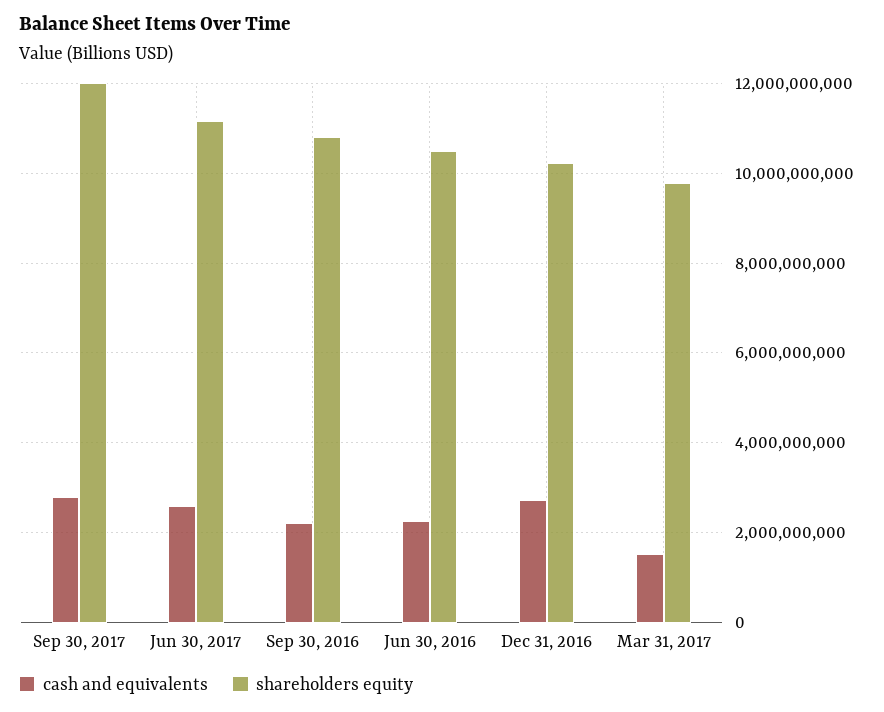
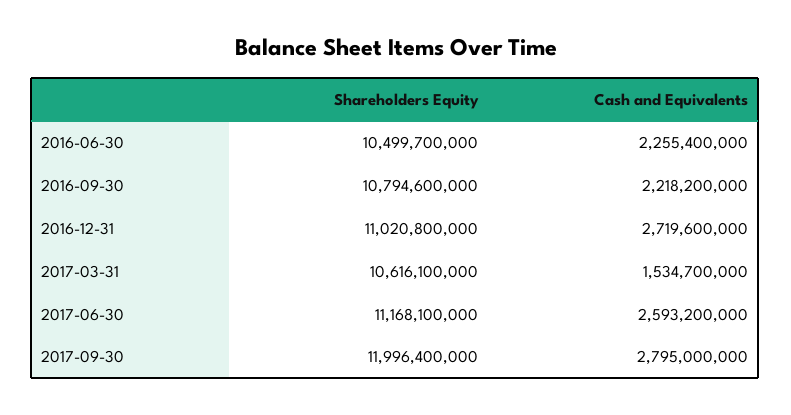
  {
    "cash and equivalents": {
      "Sep 30, 2017": 2795000000,
      "Jun 30, 2017": 2593200000,
      "Sep 30, 2016": 2218200000,
      "Jun 30, 2016": 2255400000,
      "Dec 31, 2016": 2719600000,
      "Mar 31, 2017": 1534700000
    },
    "shareholders equity": {
      "Sep 30, 2017": 11996400000,
      "Jun 30, 2017": 11168100000,
      "Sep 30, 2016": 10794600000,
      "Jun 30, 2016": 10499700000,
-     "Dec 31, 2016": 10200000000,
+     "Dec 31, 2016": 11020800000,
-     "Mar 31, 2017": 9800000000
+     "Mar 31, 2017": 10616100000
    }
  }

